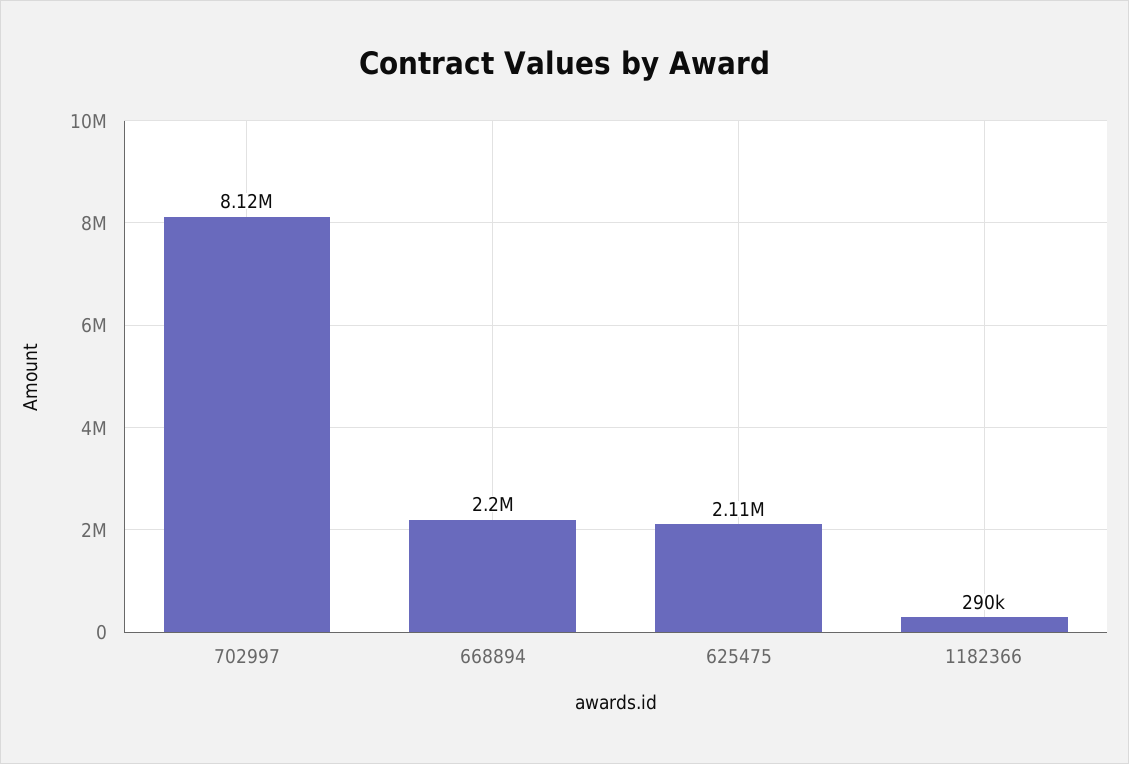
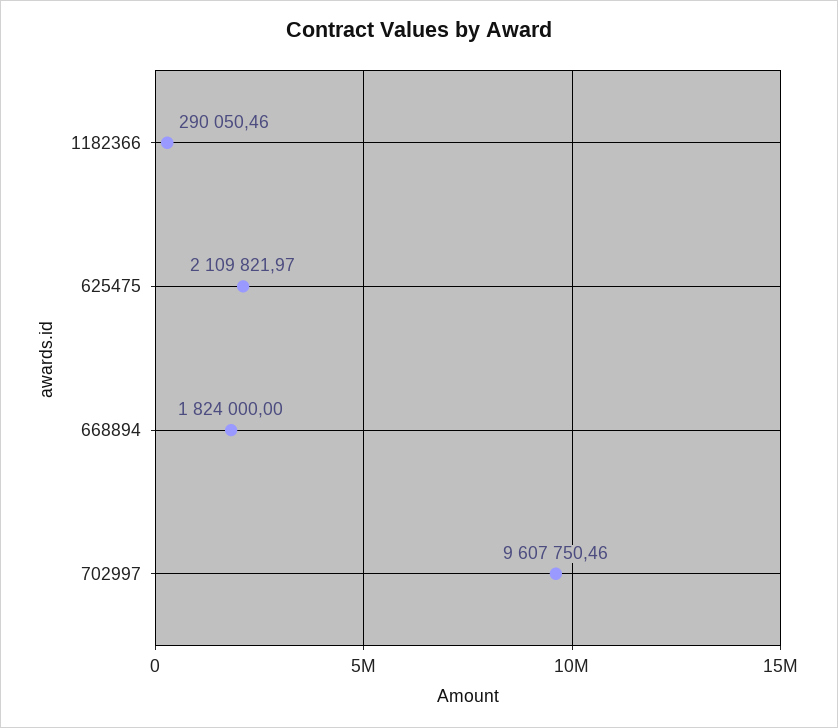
  {
-   "702997": 8120000,
+   "702997": 9607750.46,
-   "668894": 2200000,
+   "668894": 1824000,
    "625475": 2109821.97,
    "1182366": 290050.46
  }

